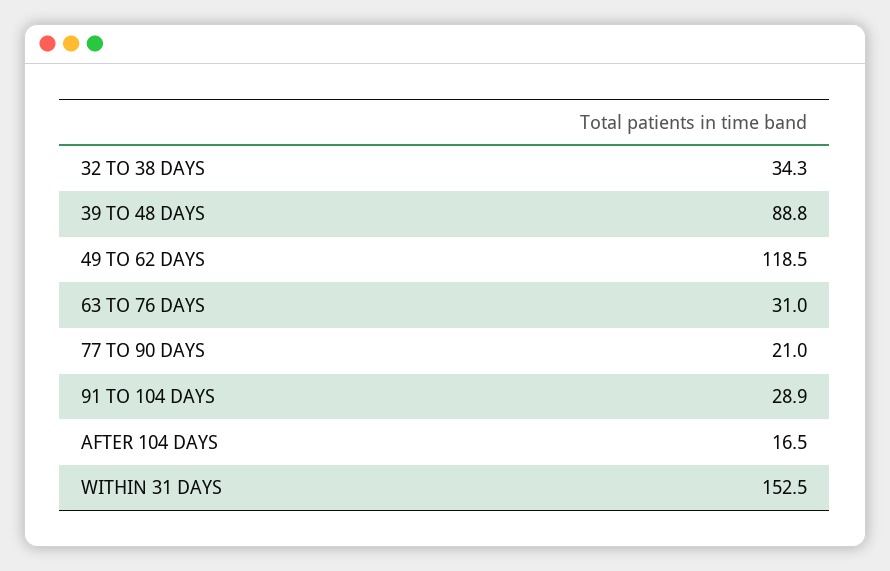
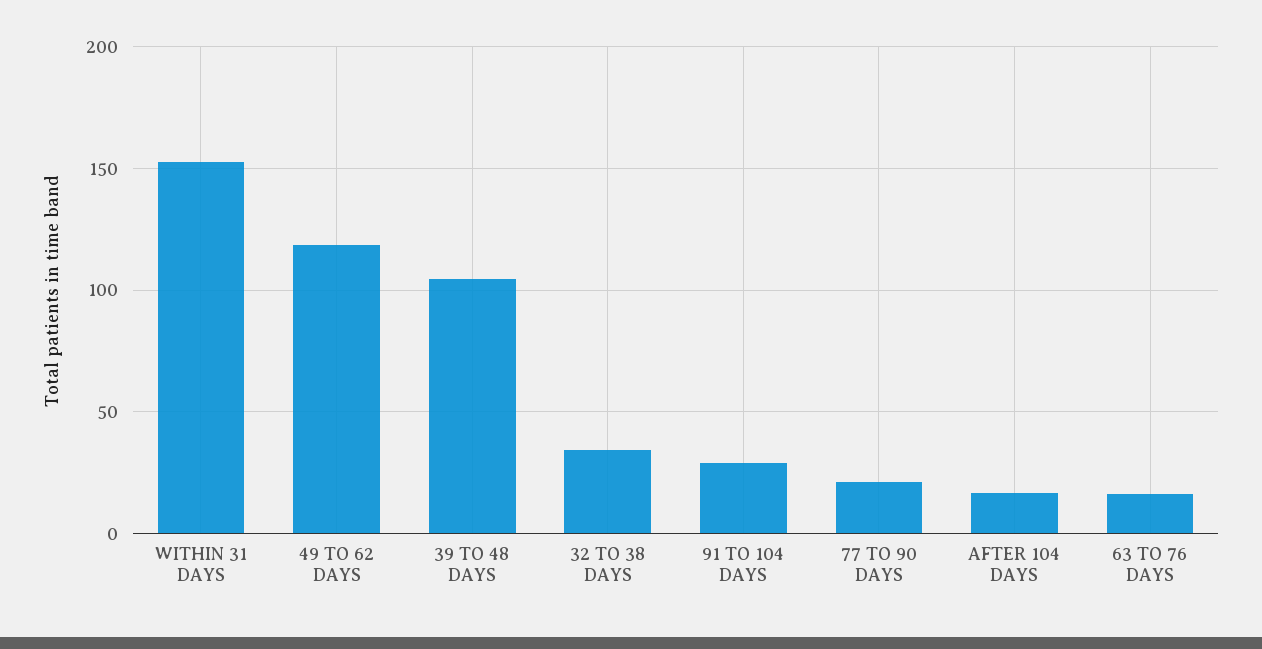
  {
    "32 TO 38 DAYS": 34.3,
-   "39 TO 48 DAYS": 88.8,
+   "39 TO 48 DAYS": 105,
    "49 TO 62 DAYS": 118.5,
-   "63 TO 76 DAYS": 31,
+   "63 TO 76 DAYS": 15,
    "77 TO 90 DAYS": 21,
    "91 TO 104 DAYS": 28.9,
    "AFTER 104 DAYS": 16.5,
    "WITHIN 31 DAYS": 152.5
  }

